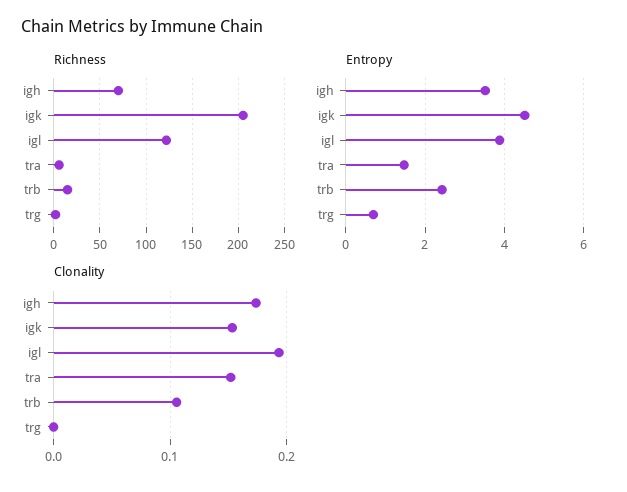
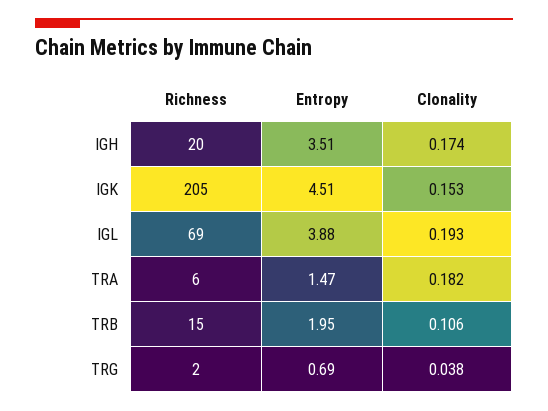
  {
    "Richness": {
-     "igh": 70,
+     "igh": 20,
      "igk": 205,
-     "igl": 120,
+     "igl": 69,
      "tra": 6,
      "trb": 15,
      "trg": 2
    },
    "Entropy": {
      "igh": 3.51,
      "igk": 4.51,
      "igl": 3.88,
      "tra": 1.47,
-     "trb": 2.4,
+     "trb": 1.95,
      "trg": 0.69
    },
    "Clonality": {
      "igh": 0.174,
      "igk": 0.153,
      "igl": 0.193,
-     "tra": 0.15,
+     "tra": 0.182,
      "trb": 0.106,
-     "trg": 0
+     "trg": 0.038
    }
  }

